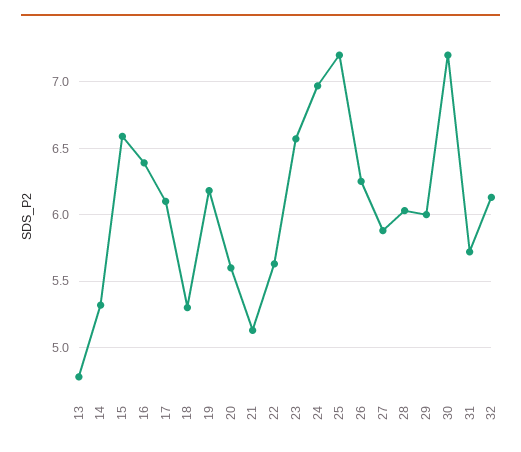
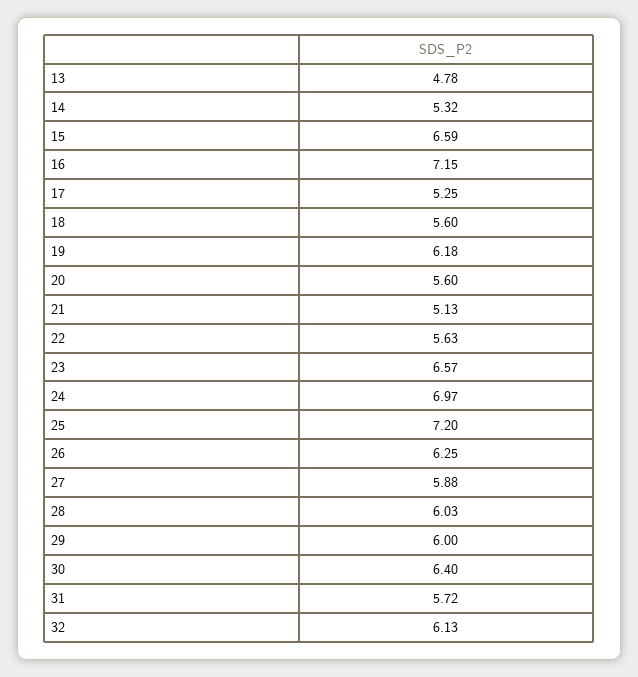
  {
    "13": 4.78,
    "14": 5.32,
    "15": 6.59,
-   "16": 6.4,
+   "16": 7.15,
-   "17": 6.1,
+   "17": 5.25,
-   "18": 5.3,
+   "18": 5.6,
    "19": 6.18,
    "20": 5.6,
    "21": 5.13,
    "22": 5.63,
    "23": 6.57,
    "24": 6.97,
    "25": 7.2,
    "26": 6.25,
    "27": 5.88,
    "28": 6.03,
    "29": 6,
-   "30": 7.2,
+   "30": 6.4,
    "31": 5.72,
    "32": 6.13
  }

